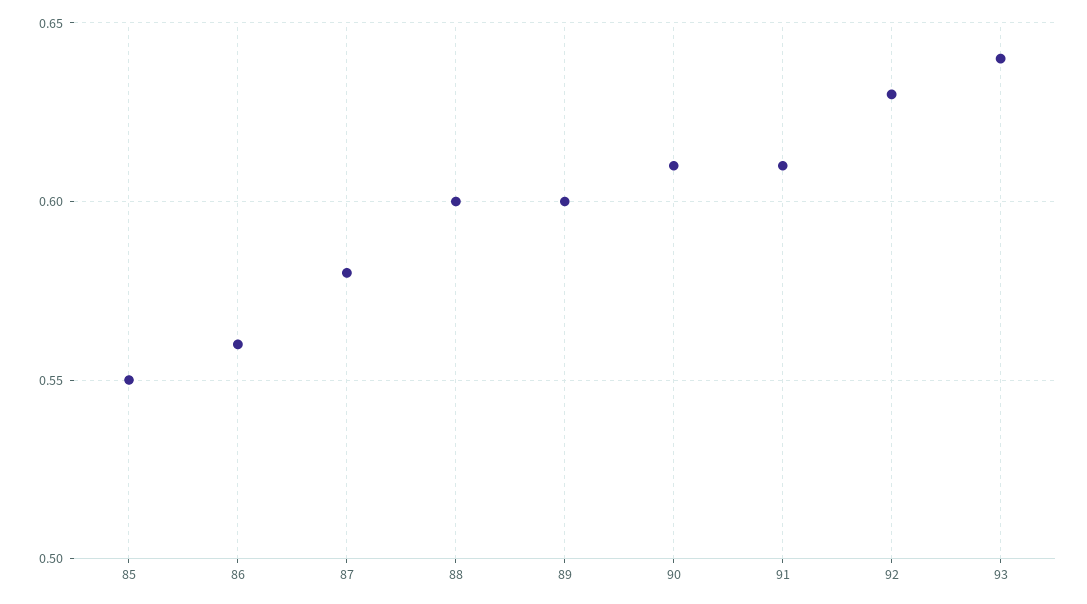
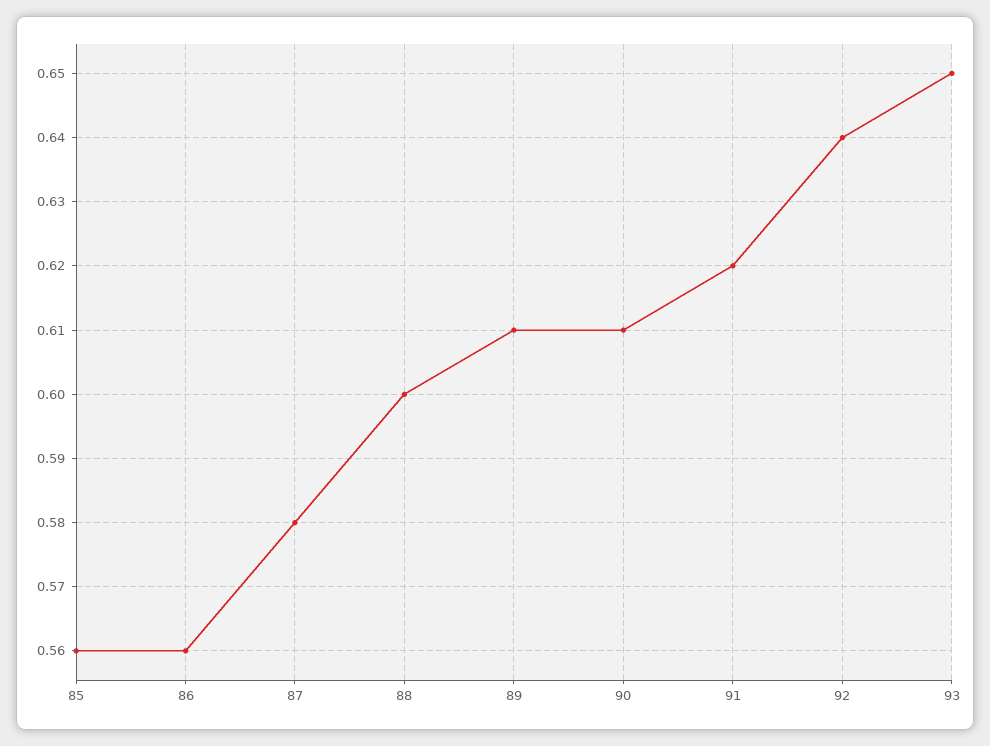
  {
-   "85": 0.55,
+   "85": 0.56,
    "86": 0.56,
    "87": 0.58,
    "88": 0.6,
-   "89": 0.6,
+   "89": 0.61,
    "90": 0.61,
-   "91": 0.61,
+   "91": 0.62,
-   "92": 0.63,
+   "92": 0.64,
-   "93": 0.64
+   "93": 0.65
  }

